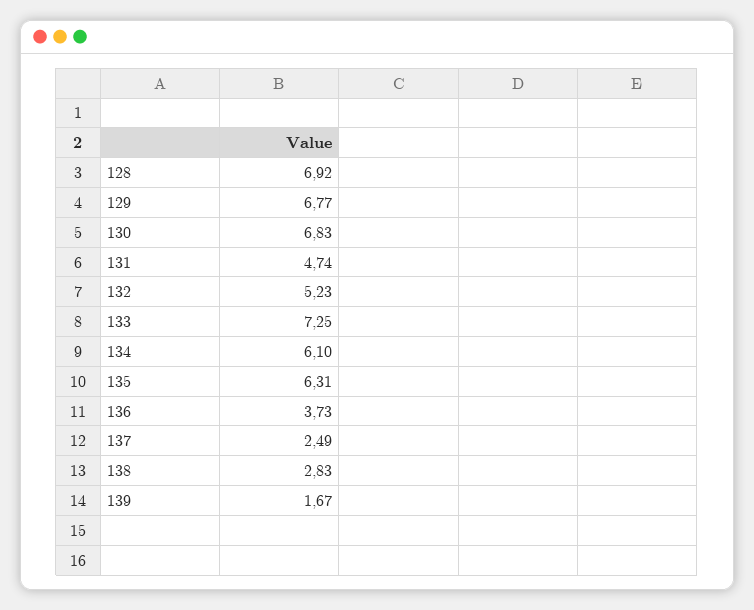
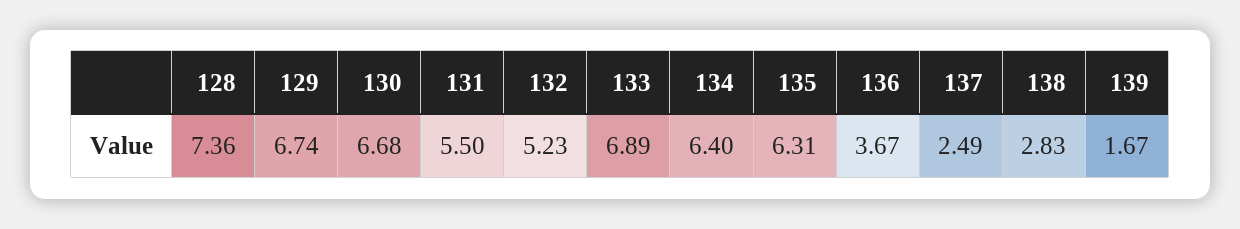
  {
-   "128": 6.92,
+   "128": 7.36,
-   "129": 6.77,
+   "129": 6.74,
-   "130": 6.83,
+   "130": 6.68,
-   "131": 4.74,
+   "131": 5.5,
    "132": 5.23,
-   "133": 7.25,
+   "133": 6.89,
-   "134": 6.1,
+   "134": 6.4,
    "135": 6.31,
-   "136": 3.73,
+   "136": 3.67,
    "137": 2.49,
    "138": 2.83,
    "139": 1.67
  }

